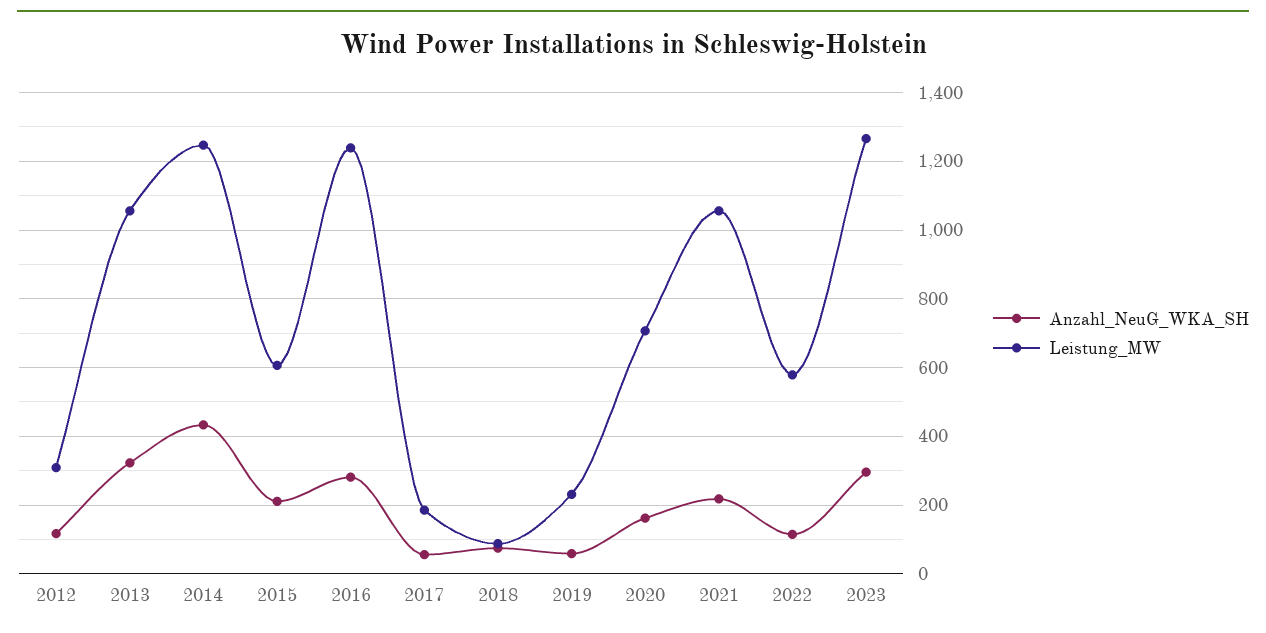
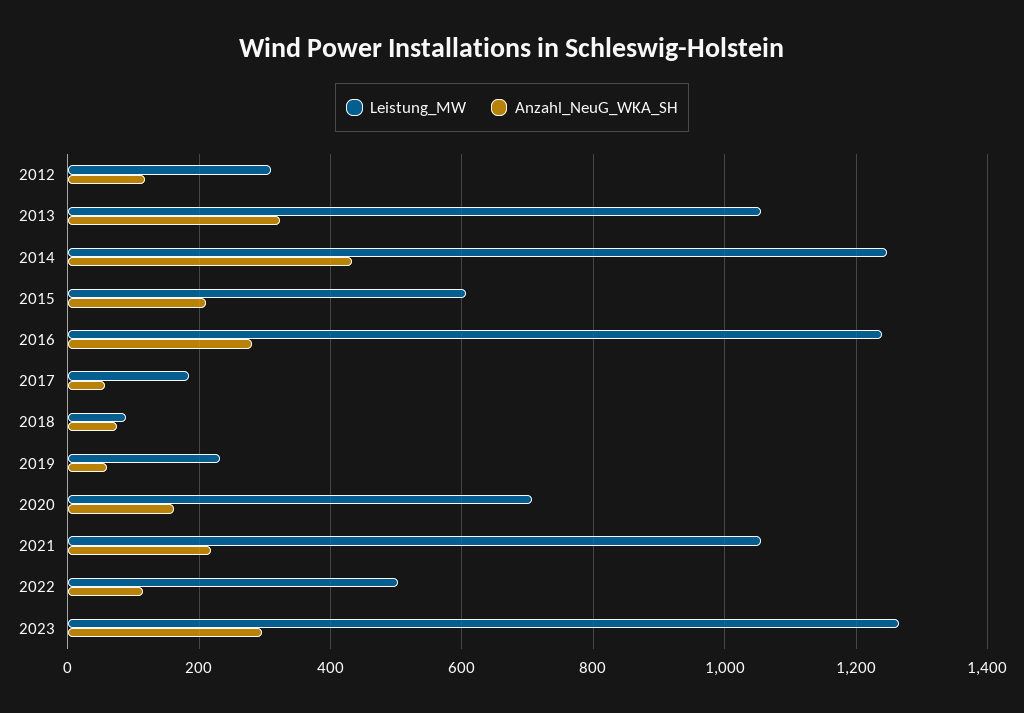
  {
    "Anzahl_NeuG_WKA_SH": {
      "2012": 120,
      "2013": 320,
      "2014": 440,
      "2015": 220,
      "2016": 280,
      "2017": 60,
      "2018": 80,
      "2019": 60,
      "2020": 160,
      "2021": 220,
      "2022": 120,
      "2023": 300
    },
    "Leistung_MW": {
      "2012": 300,
      "2013": 1060,
      "2014": 1240,
      "2015": 600,
      "2016": 1240,
      "2017": 180,
      "2018": 80,
      "2019": 240,
      "2020": 700,
      "2021": 1060,
-     "2022": 580,
+     "2022": 500,
      "2023": 1260
    }
  }

